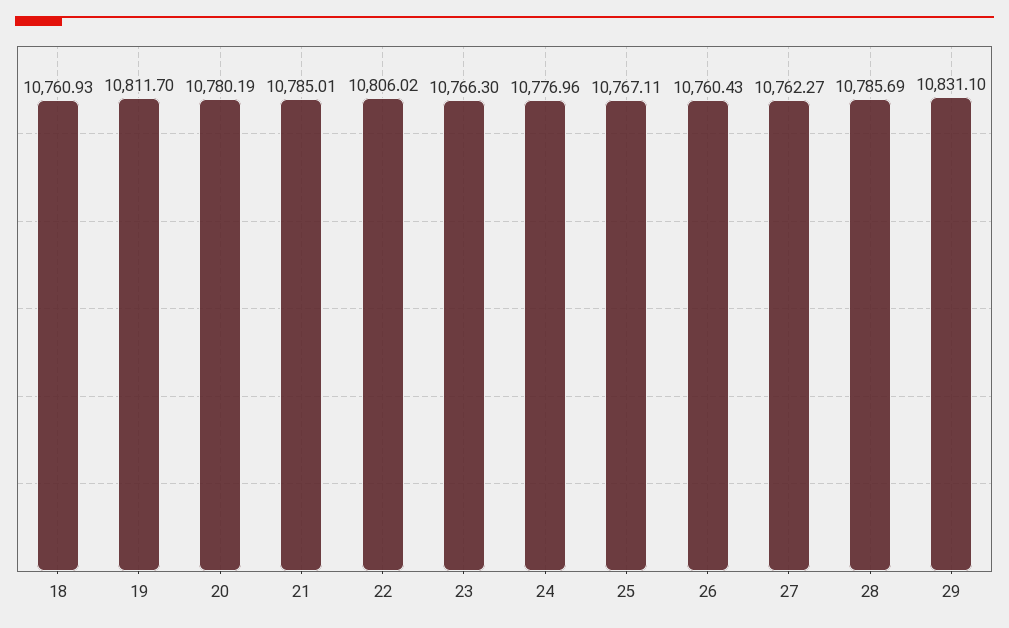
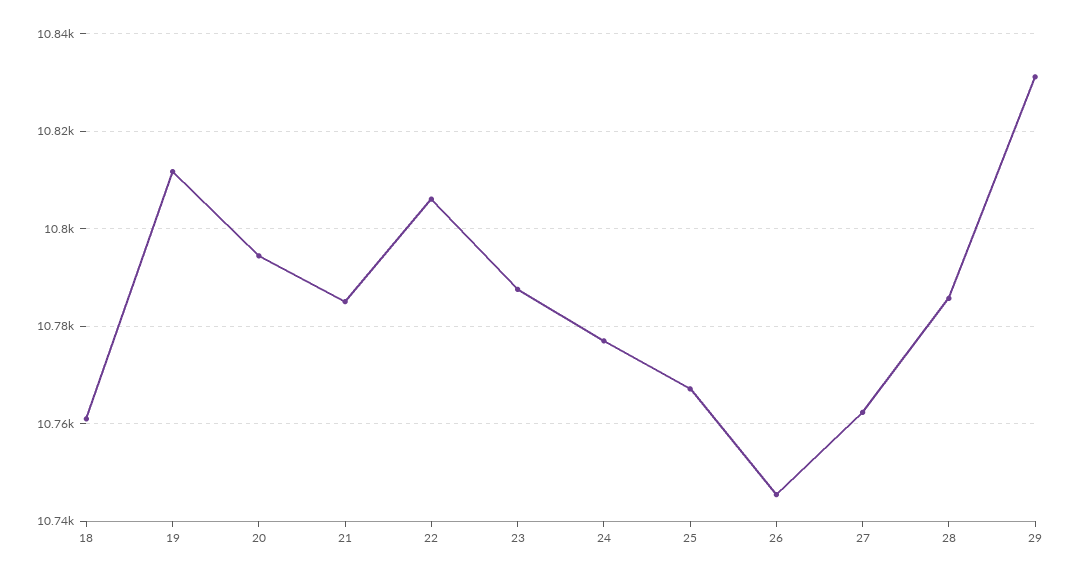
  {
    "18": 10760.93,
    "19": 10811.7,
-   "20": 10780.19,
+   "20": 10794,
    "21": 10785.01,
    "22": 10806.02,
-   "23": 10766.3,
+   "23": 10788,
    "24": 10776.96,
    "25": 10767.11,
-   "26": 10760.43,
+   "26": 10746,
    "27": 10762.27,
    "28": 10785.69,
    "29": 10831.1
  }

